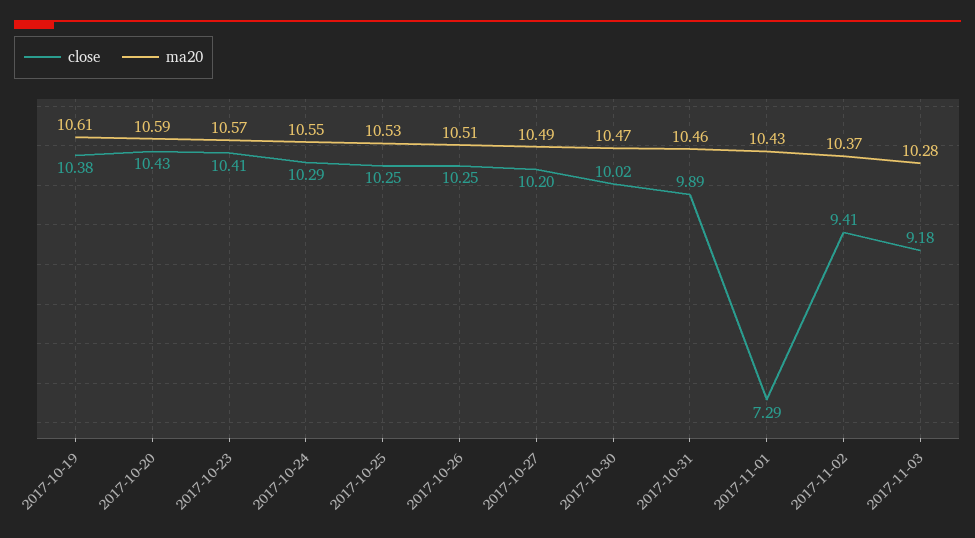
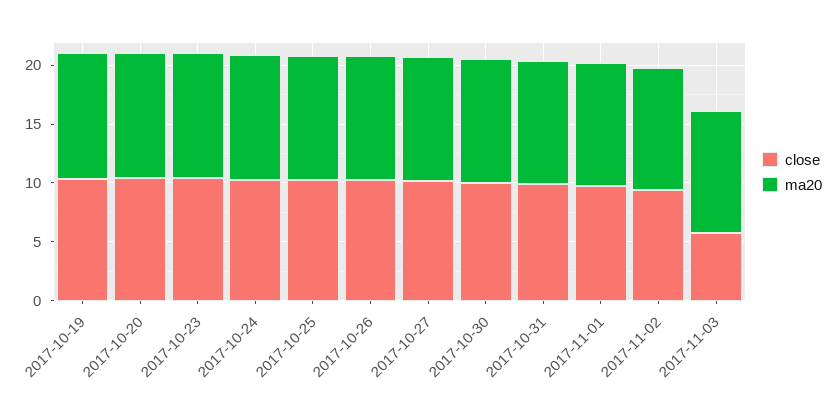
  {
    "close": {
      "2017-10-19": 10.38,
      "2017-10-20": 10.43,
      "2017-10-23": 10.41,
      "2017-10-24": 10.29,
      "2017-10-25": 10.25,
      "2017-10-26": 10.25,
      "2017-10-27": 10.2,
      "2017-10-30": 10.02,
      "2017-10-31": 9.89,
-     "2017-11-01": 7.29,
+     "2017-11-01": 10,
      "2017-11-02": 9.41,
-     "2017-11-03": 9.18
+     "2017-11-03": 6
    },
    "ma20": {
      "2017-10-19": 10.61,
      "2017-10-20": 10.59,
      "2017-10-23": 10.57,
      "2017-10-24": 10.55,
      "2017-10-25": 10.53,
      "2017-10-26": 10.51,
      "2017-10-27": 10.49,
      "2017-10-30": 10.47,
      "2017-10-31": 10.46,
      "2017-11-01": 10.43,
      "2017-11-02": 10.37,
      "2017-11-03": 10.28
    }
  }

